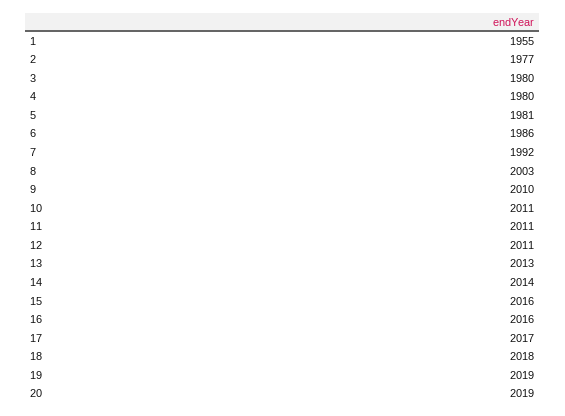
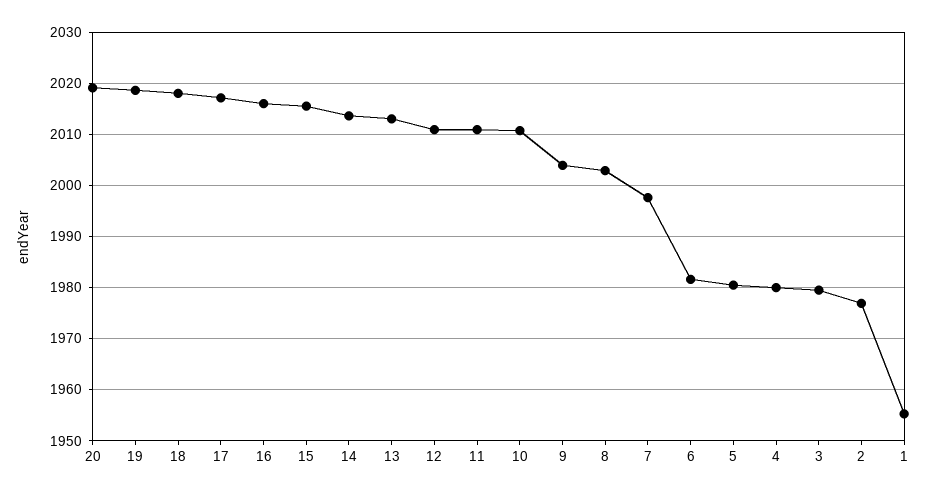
  {
    "1": 1955,
    "2": 1977,
    "3": 1980,
    "4": 1980,
    "5": 1981,
-   "6": 1986,
+   "6": 1982,
-   "7": 1992,
+   "7": 1998,
    "8": 2003,
-   "9": 2010,
+   "9": 2004,
    "10": 2011,
    "11": 2011,
    "12": 2011,
    "13": 2013,
    "14": 2014,
    "15": 2016,
    "16": 2016,
    "17": 2017,
    "18": 2018,
    "19": 2019,
    "20": 2019
  }

